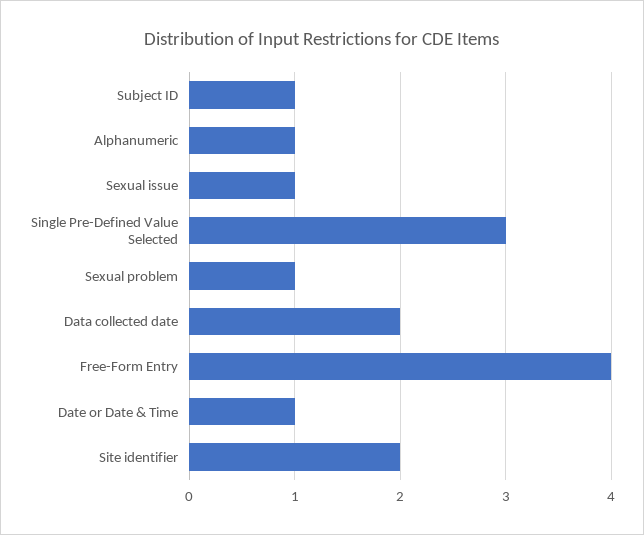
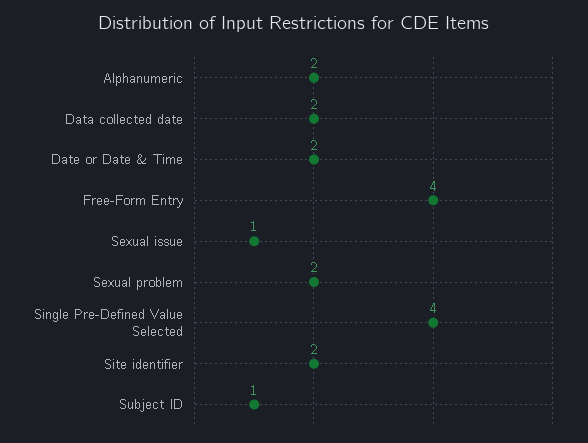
  {
    "Subject ID": 1,
-   "Alphanumeric": 1,
+   "Alphanumeric": 2,
    "Sexual issue": 1,
-   "Single Pre-Defined Value Selected": 3,
+   "Single Pre-Defined Value Selected": 4,
-   "Sexual problem": 1,
+   "Sexual problem": 2,
    "Data collected date": 2,
    "Free-Form Entry": 4,
-   "Date or Date & Time": 1,
+   "Date or Date & Time": 2,
    "Site identifier": 2
  }

